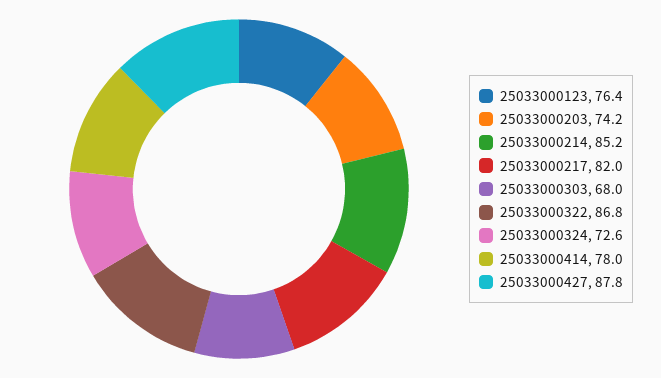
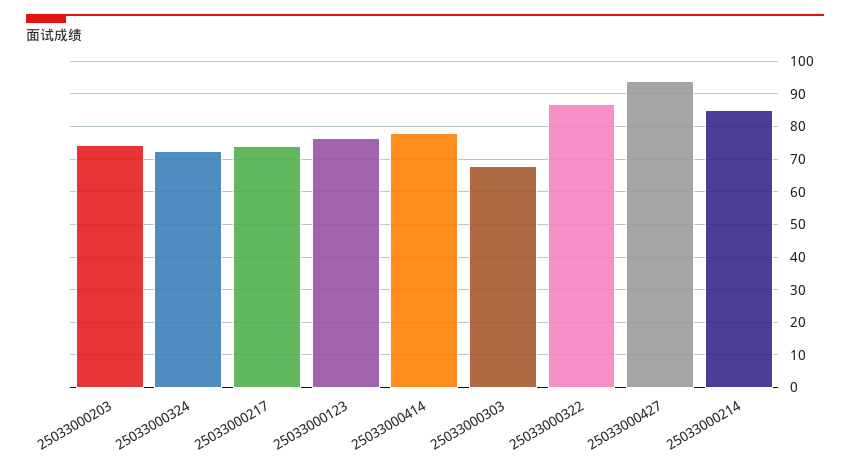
  {
    "25033000123": 76.4,
    "25033000203": 74.2,
    "25033000214": 85.2,
-   "25033000217": 82,
+   "25033000217": 74,
    "25033000303": 68,
    "25033000322": 86.8,
    "25033000324": 72.6,
    "25033000414": 78,
-   "25033000427": 87.8
+   "25033000427": 94
  }

